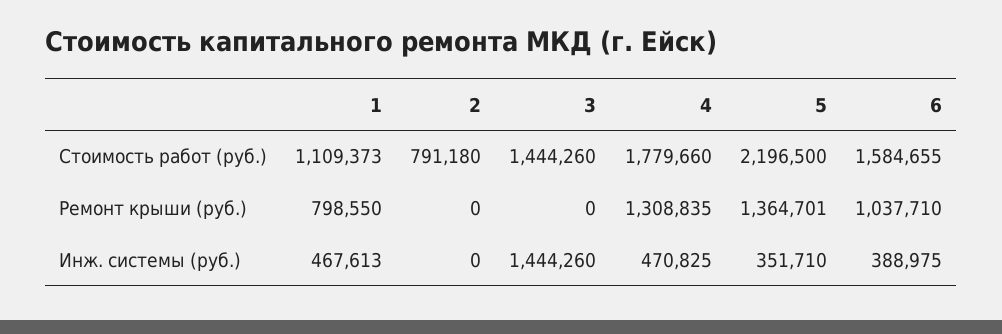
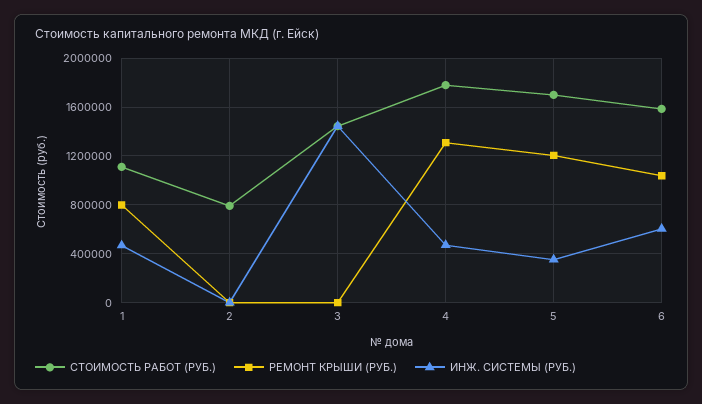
  {
    "Стоимость работ (руб.)": {
      "1": 1109373,
      "2": 791180,
      "3": 1444260,
      "4": 1779660,
-     "5": 2196500,
+     "5": 1700000,
      "6": 1584655
    },
    "Ремонт крыши (руб.)": {
      "1": 798550,
      "2": 0,
      "3": 0,
      "4": 1308835,
-     "5": 1364701,
+     "5": 1200000,
      "6": 1037710
    },
    "Инж. системы (руб.)": {
      "1": 467613,
      "2": 0,
      "3": 1444260,
      "4": 470825,
      "5": 351710,
-     "6": 388975
+     "6": 600000
    }
  }

